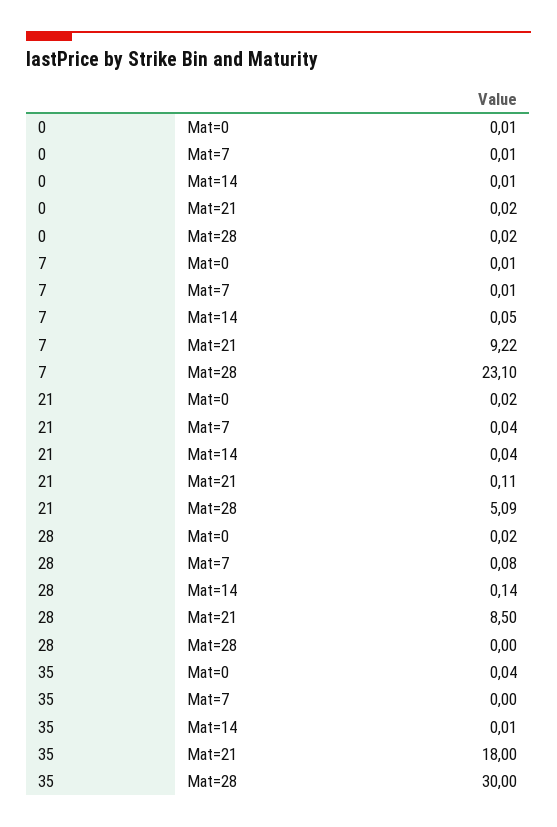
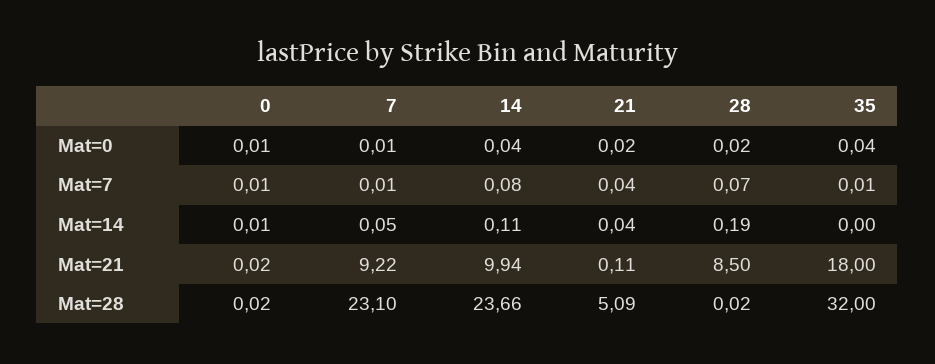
  {
    "0": {
      "Mat=0": 0.01,
      "Mat=7": 0.01,
      "Mat=14": 0.01,
      "Mat=21": 0.02,
      "Mat=28": 0.02
    },
    "7": {
      "Mat=0": 0.01,
      "Mat=7": 0.01,
      "Mat=14": 0.05,
      "Mat=21": 9.22,
      "Mat=28": 23.1
    },
    "21": {
      "Mat=0": 0.02,
      "Mat=7": 0.04,
      "Mat=14": 0.04,
      "Mat=21": 0.11,
      "Mat=28": 5.09
    },
    "28": {
      "Mat=0": 0.02,
-     "Mat=7": 0.08,
+     "Mat=7": 0.07,
-     "Mat=14": 0.14,
+     "Mat=14": 0.19,
      "Mat=21": 8.5,
-     "Mat=28": 0
+     "Mat=28": 0.02
    },
    "35": {
      "Mat=0": 0.04,
-     "Mat=7": 0,
+     "Mat=7": 0.01,
-     "Mat=14": 0.01,
+     "Mat=14": 0,
      "Mat=21": 18,
-     "Mat=28": 30
+     "Mat=28": 32
-   }
+   },
+   "14": {
+     "Mat=0": 0.04,
+     "Mat=7": 0.08,
+     "Mat=14": 0.11,
+     "Mat=21": 9.94,
+     "Mat=28": 23.66
+   }
  }

